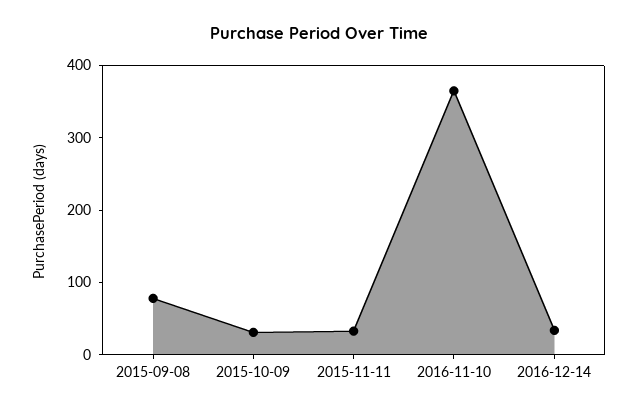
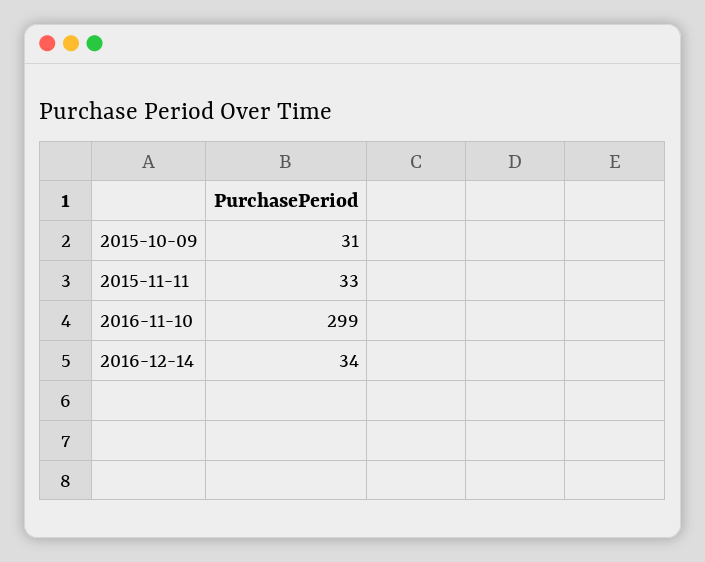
  {
-   "2015-09-08": 80,
    "2015-10-09": 31,
    "2015-11-11": 33,
-   "2016-11-10": 360,
+   "2016-11-10": 299,
    "2016-12-14": 34
  }

